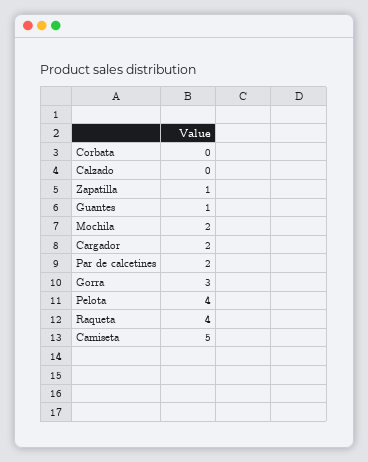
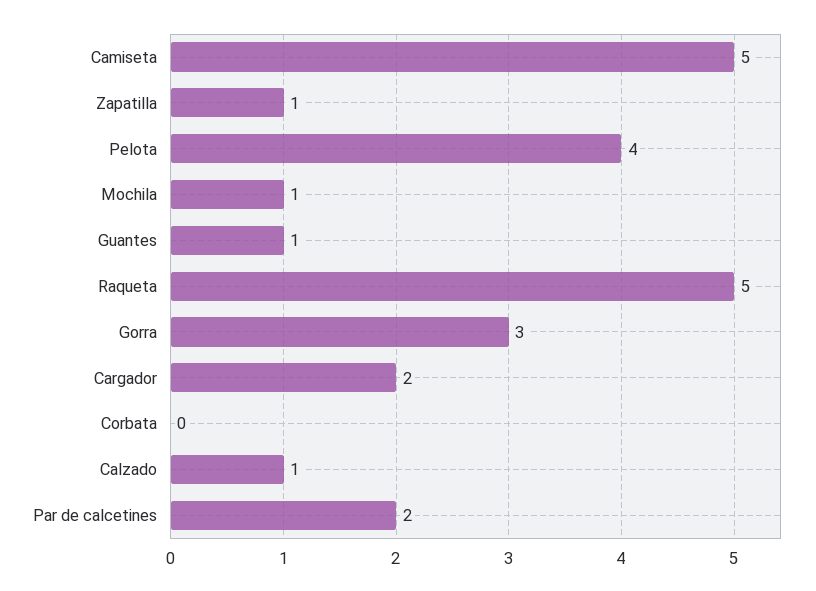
  {
    "Corbata": 0,
-   "Calzado": 0,
+   "Calzado": 1,
    "Zapatilla": 1,
    "Guantes": 1,
-   "Mochila": 2,
+   "Mochila": 1,
    "Cargador": 2,
    "Par de calcetines": 2,
    "Gorra": 3,
    "Pelota": 4,
-   "Raqueta": 4,
+   "Raqueta": 5,
    "Camiseta": 5
  }

